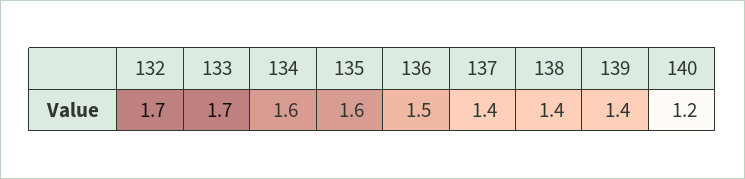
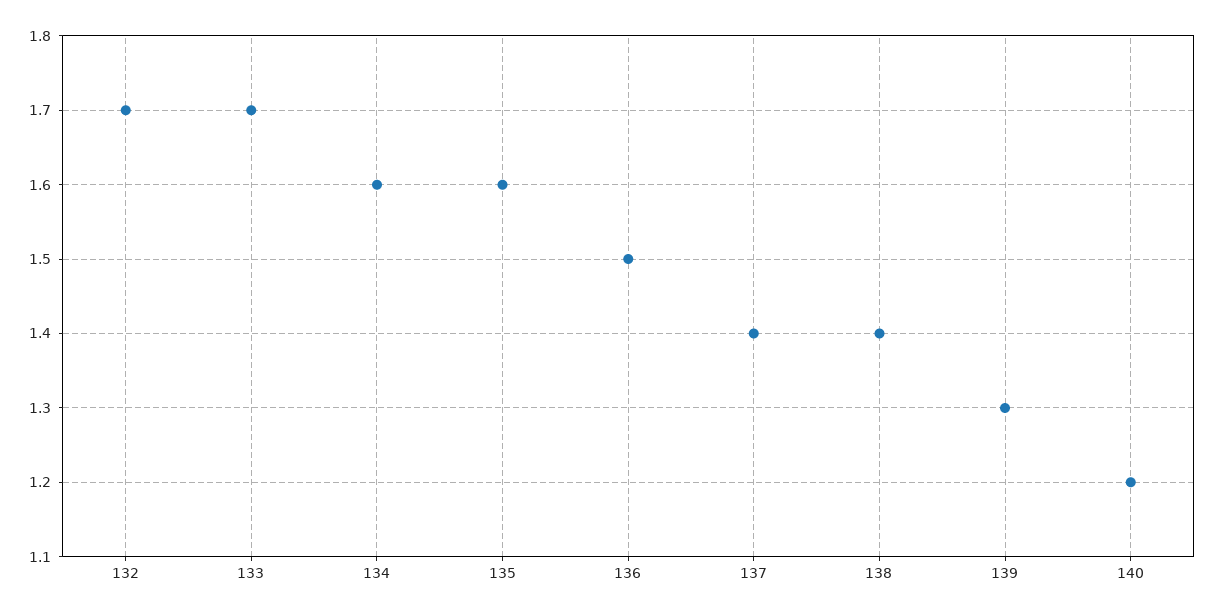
  {
    "132": 1.7,
    "133": 1.7,
    "134": 1.6,
    "135": 1.6,
    "136": 1.5,
    "137": 1.4,
    "138": 1.4,
-   "139": 1.4,
+   "139": 1.3,
    "140": 1.2
  }

